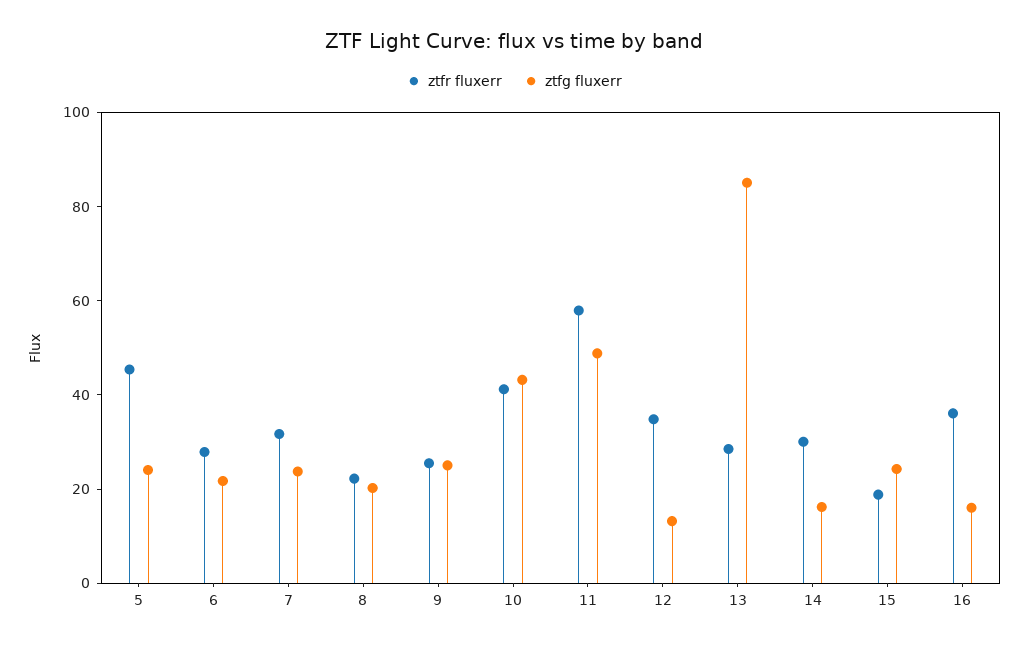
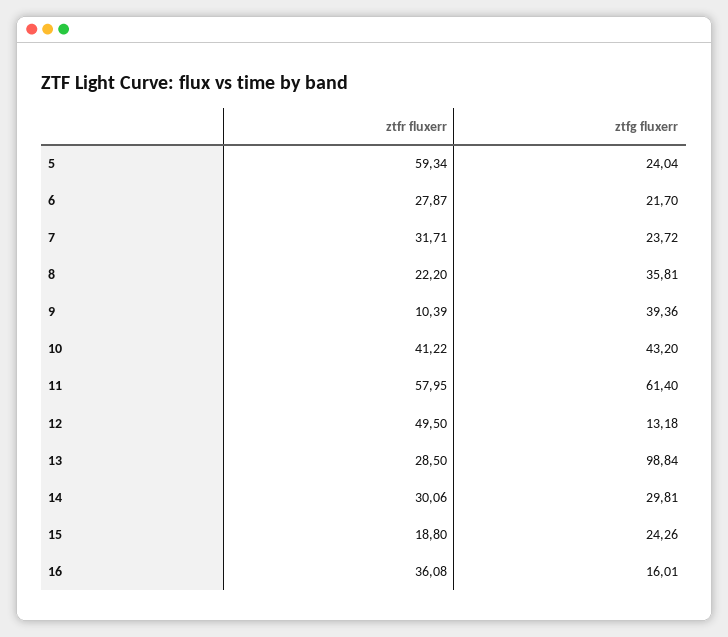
  {
    "ztfr fluxerr": {
-     "5": 45,
+     "5": 59.34,
      "6": 27.87,
      "7": 31.71,
      "8": 22.2,
-     "9": 25,
+     "9": 10.39,
      "10": 41.22,
      "11": 57.95,
-     "12": 35,
+     "12": 49.5,
      "13": 28.5,
      "14": 30.06,
      "15": 18.8,
      "16": 36.08
    },
    "ztfg fluxerr": {
      "5": 24.04,
      "6": 21.7,
      "7": 23.72,
-     "8": 20,
+     "8": 35.81,
-     "9": 25,
+     "9": 39.36,
      "10": 43.2,
-     "11": 50,
+     "11": 61.4,
      "12": 13.18,
-     "13": 85,
+     "13": 98.84,
-     "14": 15,
+     "14": 29.81,
      "15": 24.26,
      "16": 16.01
    }
  }

